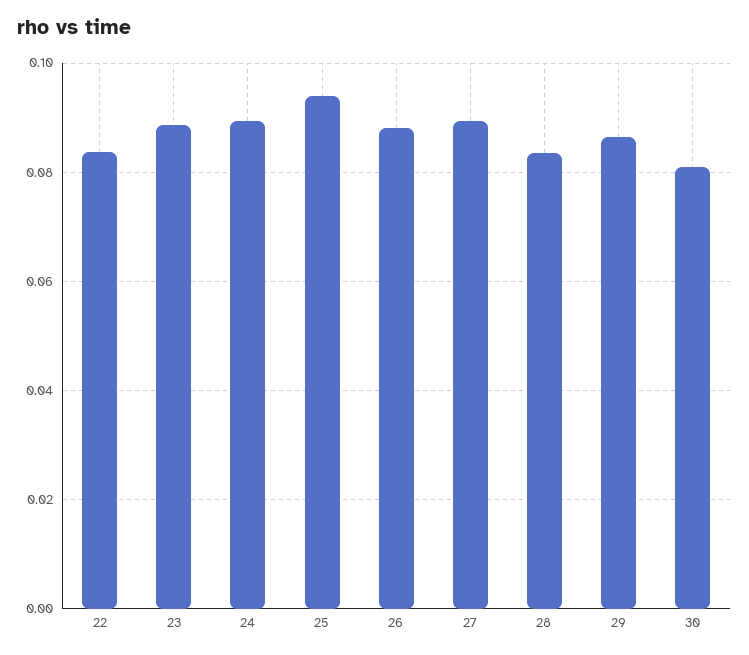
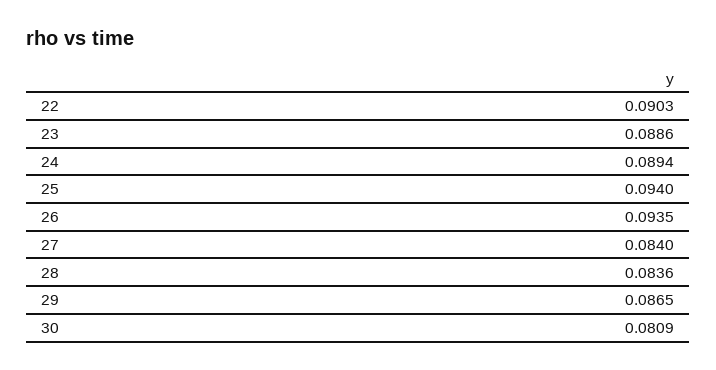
  {
-   "22": 0.084,
+   "22": 0.0903,
    "23": 0.0886,
    "24": 0.0894,
    "25": 0.094,
-   "26": 0.088,
+   "26": 0.0935,
-   "27": 0.09,
+   "27": 0.084,
    "28": 0.0836,
    "29": 0.0865,
    "30": 0.0809
  }

